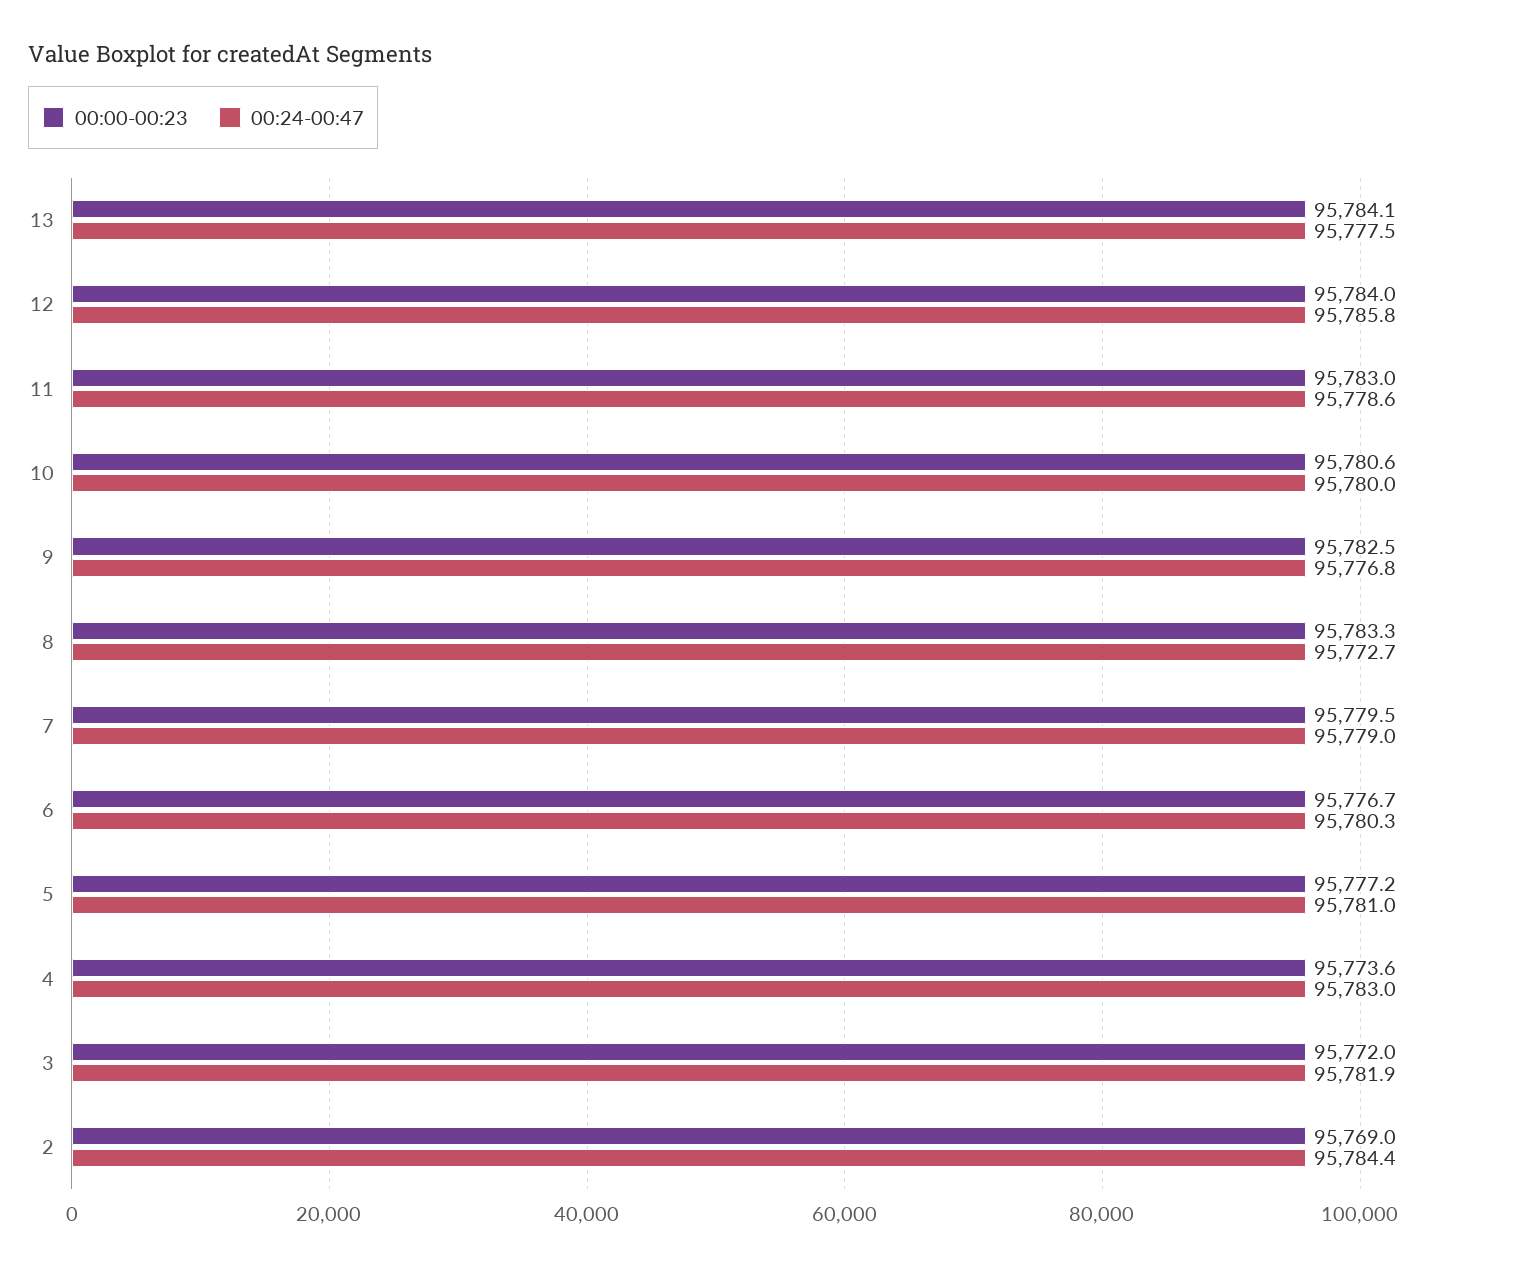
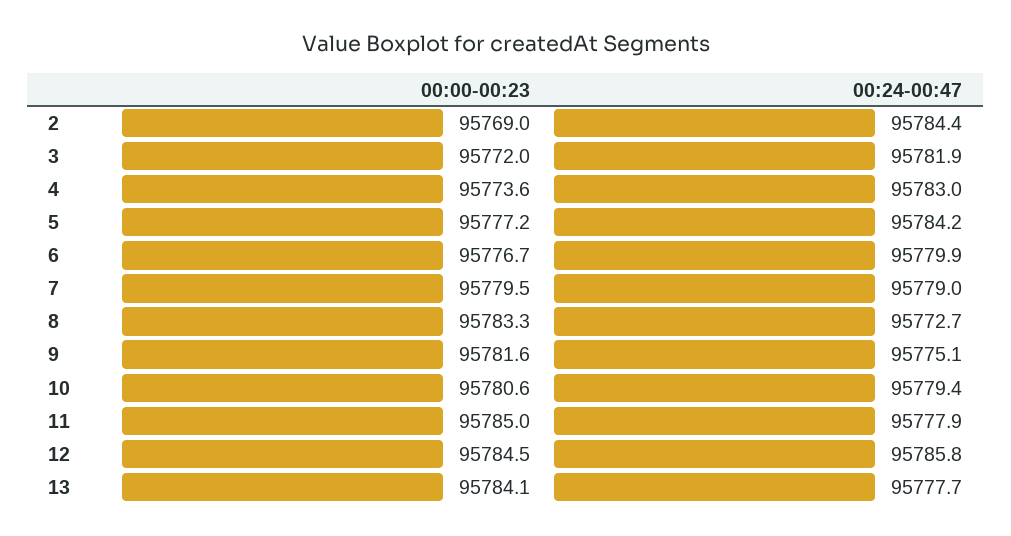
  {
    "00:00-00:23": {
      "13": 95784.1,
-     "12": 95784,
+     "12": 95784.5,
-     "11": 95783,
+     "11": 95785,
      "10": 95780.6,
-     "9": 95782.5,
+     "9": 95781.6,
      "8": 95783.3,
      "7": 95779.5,
      "6": 95776.7,
      "5": 95777.2,
      "4": 95773.6,
      "3": 95772,
      "2": 95769
    },
    "00:24-00:47": {
-     "13": 95777.5,
+     "13": 95777.7,
      "12": 95785.8,
-     "11": 95778.6,
+     "11": 95777.9,
-     "10": 95780,
+     "10": 95779.4,
-     "9": 95776.8,
+     "9": 95775.1,
      "8": 95772.7,
      "7": 95779,
-     "6": 95780.3,
+     "6": 95779.9,
-     "5": 95781,
+     "5": 95784.2,
      "4": 95783,
      "3": 95781.9,
      "2": 95784.4
    }
  }

